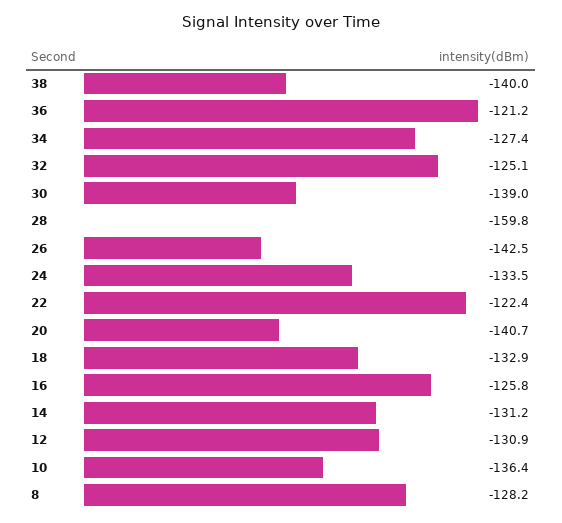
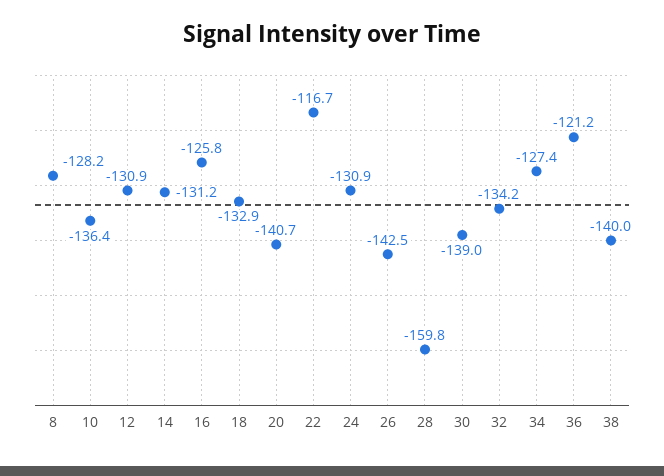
  {
    "38": -140,
    "36": -121.2,
    "34": -127.4,
-   "32": -125.1,
+   "32": -134.2,
    "30": -139,
    "28": -159.8,
    "26": -142.5,
-   "24": -133.5,
+   "24": -130.9,
-   "22": -122.4,
+   "22": -116.7,
    "20": -140.7,
    "18": -132.9,
    "16": -125.8,
    "14": -131.2,
    "12": -130.9,
    "10": -136.4,
    "8": -128.2
  }

